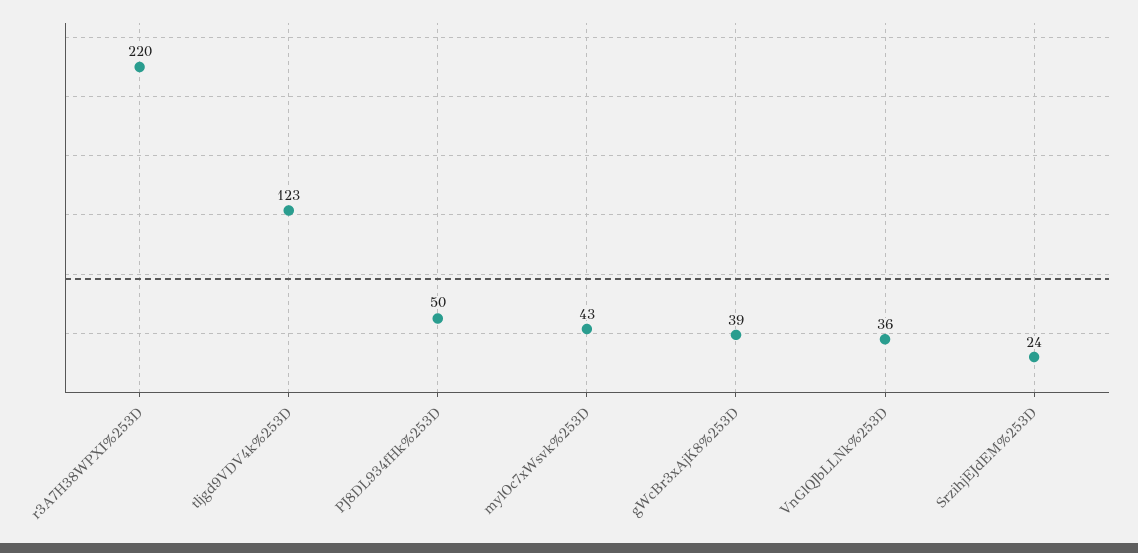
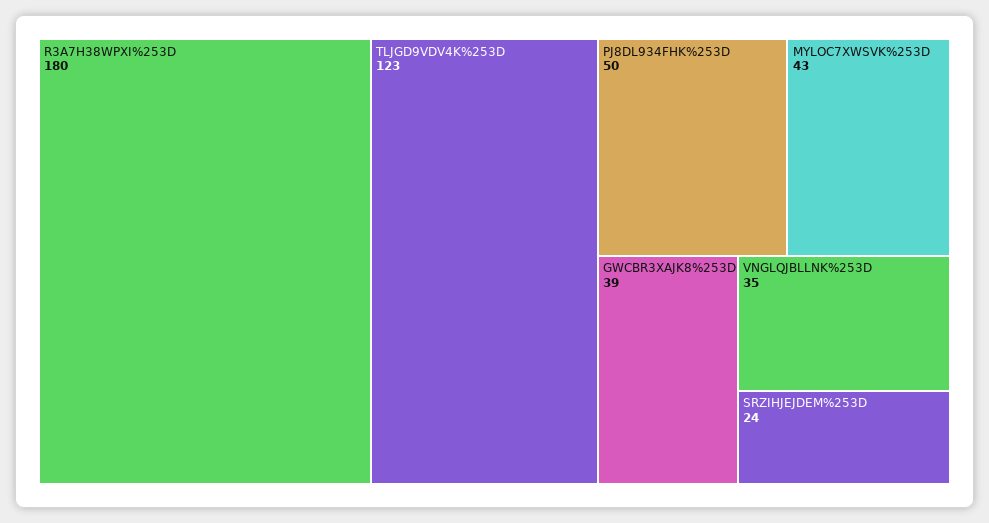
  {
-   "r3A7H38WPXI%253D": 220,
+   "r3A7H38WPXI%253D": 180,
    "tljgd9VDV4k%253D": 123,
    "PJ8DL934fHk%253D": 50,
    "mylOc7xWsvk%253D": 43,
    "gWcBr3xAjK8%253D": 39,
-   "VnGlQJbLLNk%253D": 36,
+   "VnGlQJbLLNk%253D": 35,
    "SrzihjEJdEM%253D": 24
  }

